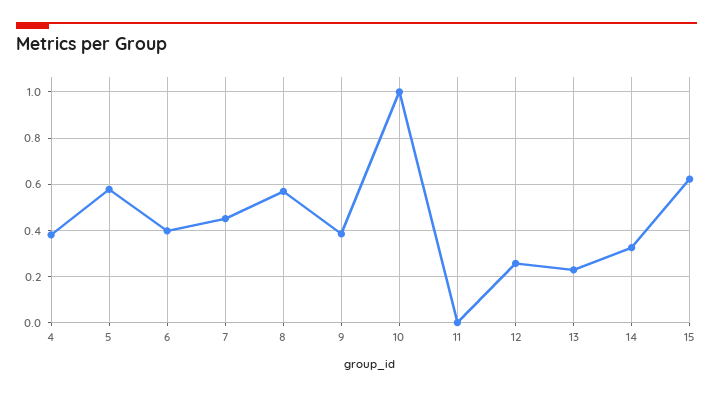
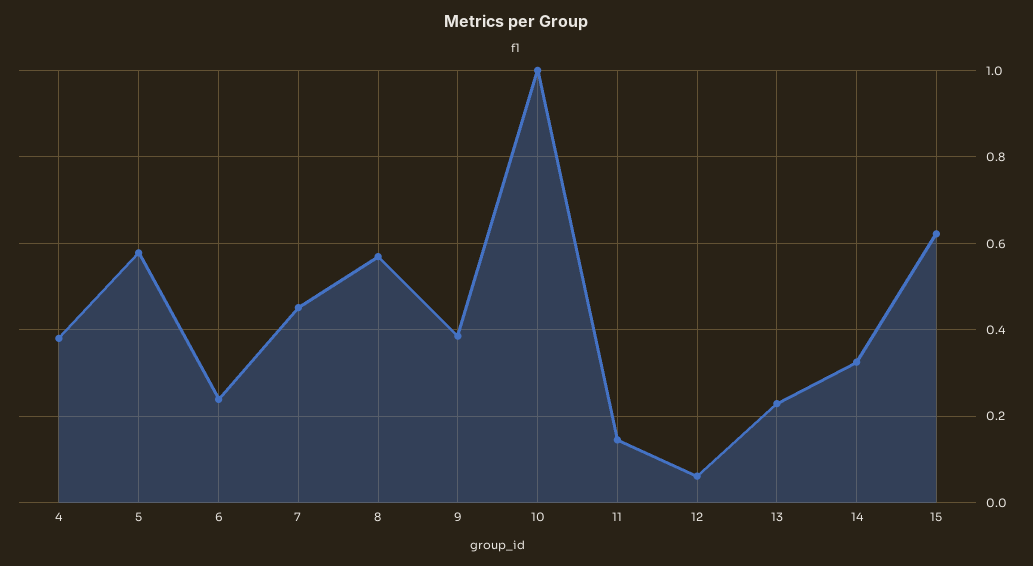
  {
    "4": 0.38,
    "5": 0.58,
-   "6": 0.4,
+   "6": 0.24,
    "7": 0.46,
    "8": 0.56,
    "9": 0.38,
    "10": 1,
-   "11": 0,
+   "11": 0.14,
-   "12": 0.25,
+   "12": 0.06,
    "13": 0.22,
    "14": 0.32,
    "15": 0.62
  }

